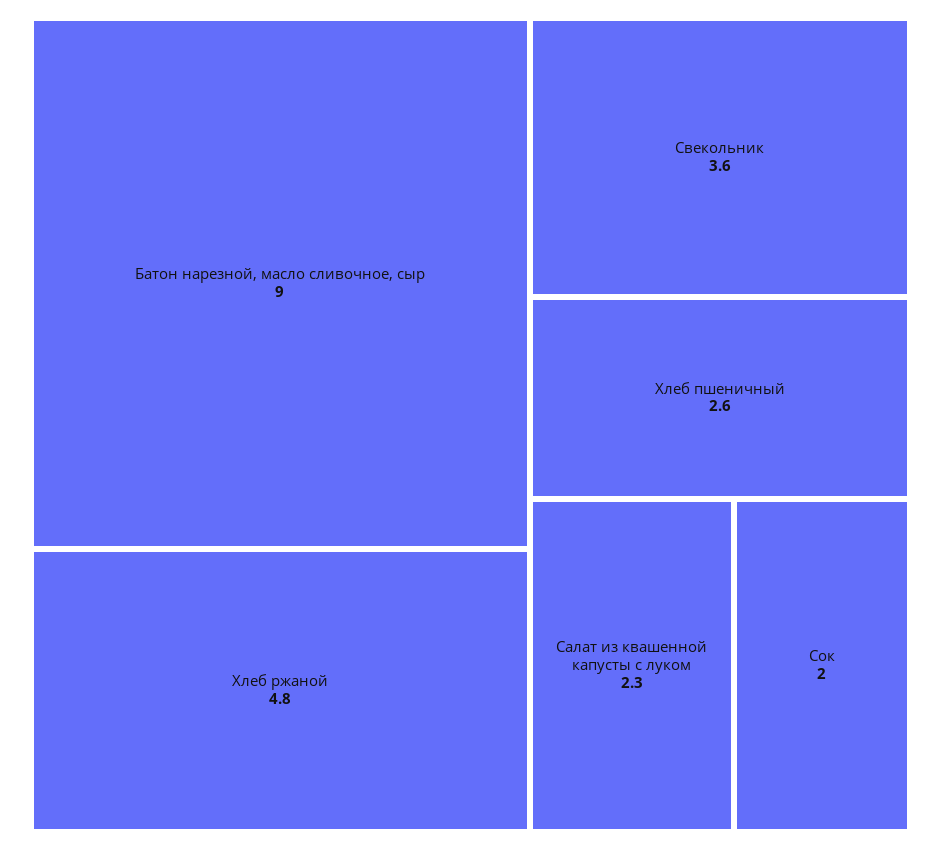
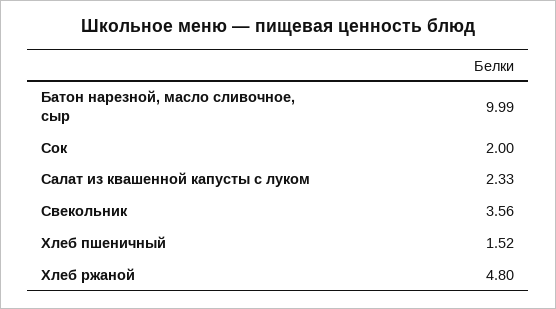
  {
-   "Батон нарезной, масло сливочное, сыр": 9,
+   "Батон нарезной, масло сливочное, сыр": 9.99,
    "Хлеб ржаной": 4.8,
    "Свекольник": 3.56,
-   "Хлеб пшеничный": 2.6,
+   "Хлеб пшеничный": 1.52,
    "Салат из квашенной капусты с луком": 2.33,
    "Сок": 2
  }

